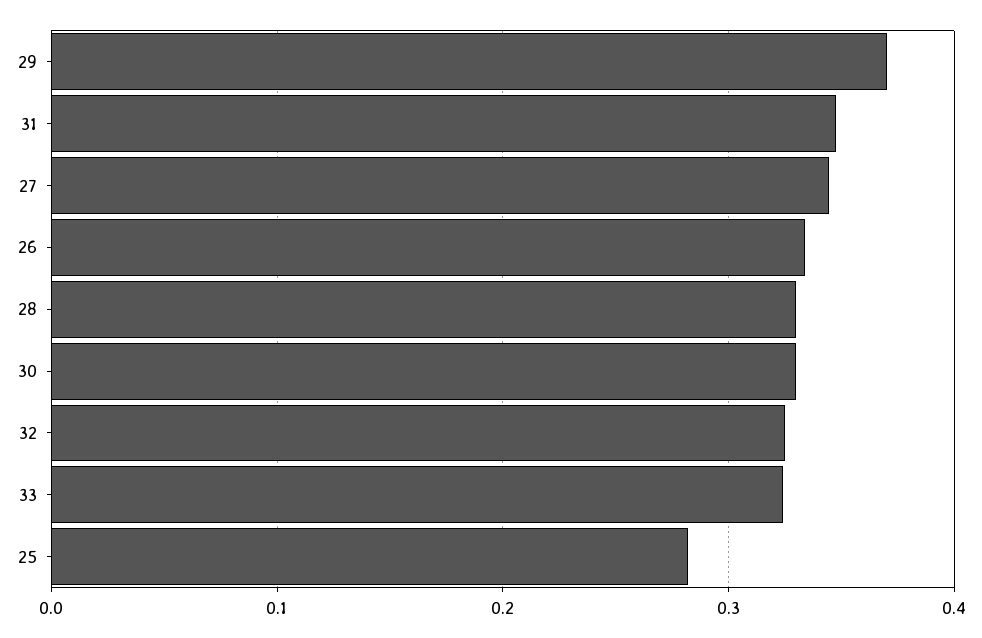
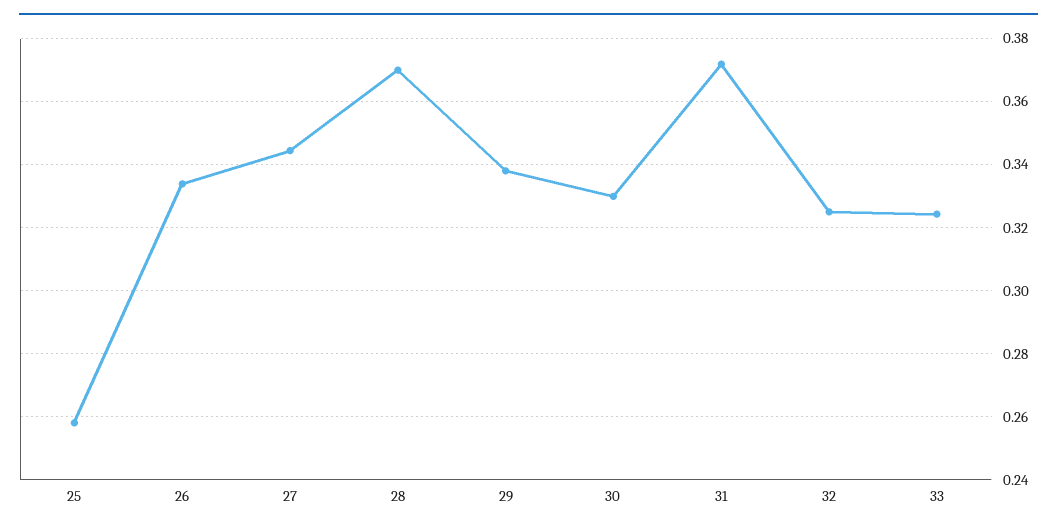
  {
-   "29": 0.37,
+   "29": 0.338,
-   "31": 0.35,
+   "31": 0.372,
    "27": 0.344,
    "26": 0.334,
-   "28": 0.33,
+   "28": 0.37,
    "30": 0.33,
    "32": 0.326,
    "33": 0.324,
-   "25": 0.28
+   "25": 0.258
  }

